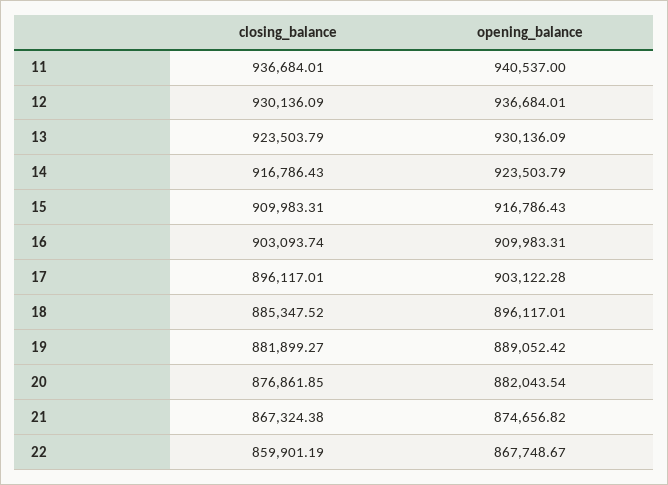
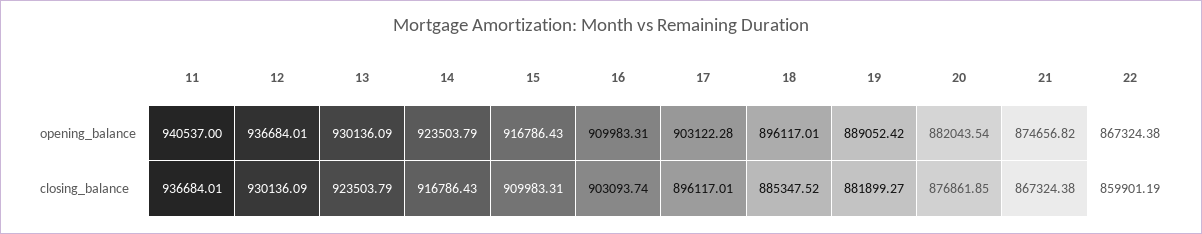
  {
    "closing_balance": {
      "11": 936684.01,
      "12": 930136.09,
      "13": 923503.79,
      "14": 916786.43,
      "15": 909983.31,
      "16": 903093.74,
      "17": 896117.01,
      "18": 885347.52,
      "19": 881899.27,
      "20": 876861.85,
      "21": 867324.38,
      "22": 859901.19
    },
    "opening_balance": {
      "11": 940537,
      "12": 936684.01,
      "13": 930136.09,
      "14": 923503.79,
      "15": 916786.43,
      "16": 909983.31,
      "17": 903122.28,
      "18": 896117.01,
      "19": 889052.42,
      "20": 882043.54,
      "21": 874656.82,
-     "22": 867748.67
+     "22": 867324.38
    }
  }

